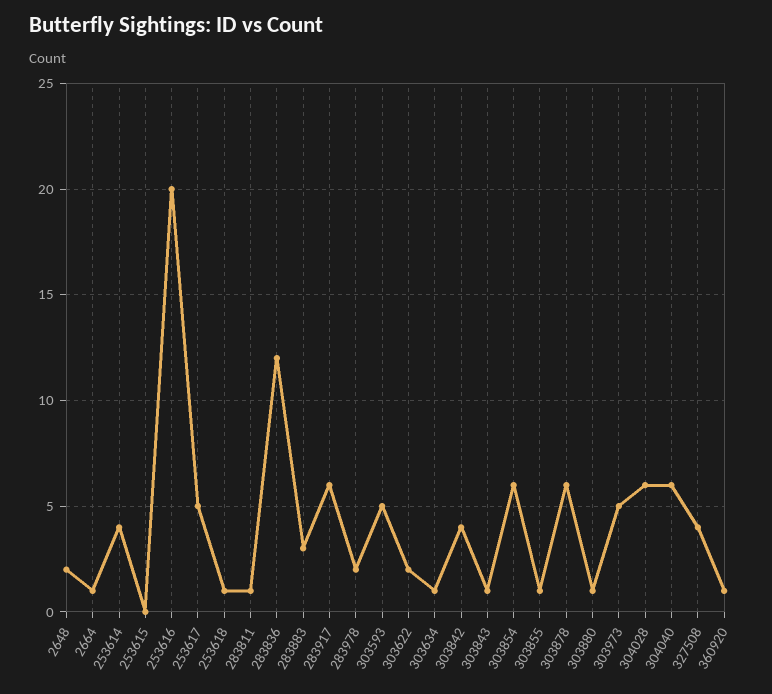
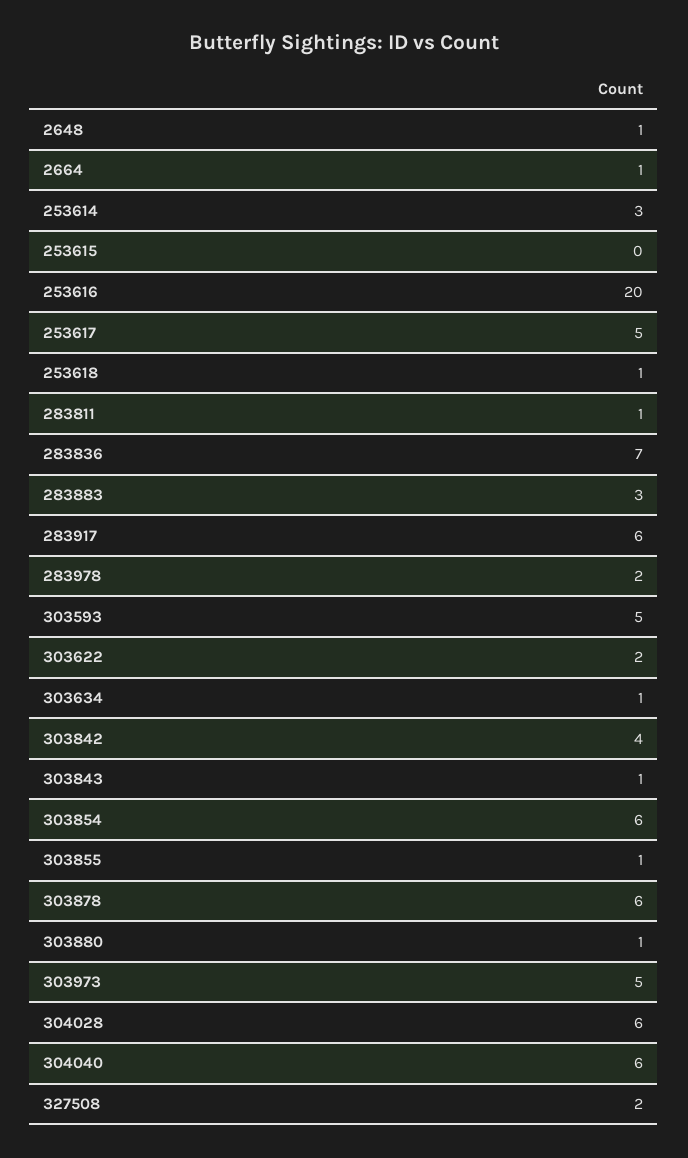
  {
-   "2648": 2,
+   "2648": 1,
    "2664": 1,
-   "253614": 4,
+   "253614": 3,
    "253615": 0,
    "253616": 20,
    "253617": 5,
    "253618": 1,
    "283811": 1,
-   "283836": 12,
+   "283836": 7,
    "283883": 3,
    "283917": 6,
    "283978": 2,
    "303593": 5,
    "303622": 2,
    "303634": 1,
    "303842": 4,
    "303843": 1,
    "303854": 6,
    "303855": 1,
    "303878": 6,
    "303880": 1,
    "303973": 5,
    "304028": 6,
    "304040": 6,
-   "327508": 4,
+   "327508": 2
-   "360920": 1
  }

